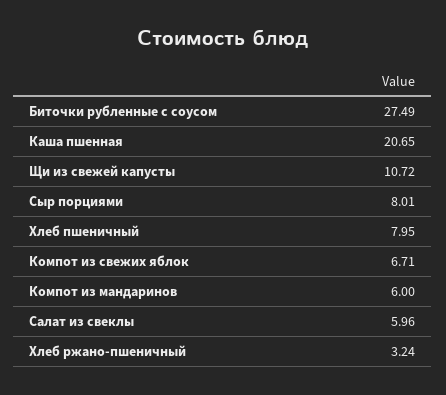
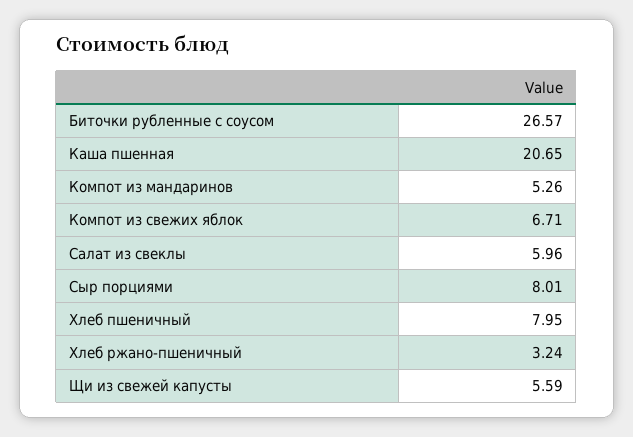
  {
-   "Биточки рубленные с соусом": 27.49,
+   "Биточки рубленные с соусом": 26.57,
    "Каша пшенная": 20.65,
-   "Щи из свежей капусты": 10.72,
+   "Щи из свежей капусты": 5.59,
    "Сыр порциями": 8.01,
    "Хлеб пшеничный": 7.95,
    "Компот из свежих яблок": 6.71,
-   "Компот из мандаринов": 6,
+   "Компот из мандаринов": 5.26,
    "Салат из свеклы": 5.96,
    "Хлеб ржано-пшеничный": 3.24
  }

